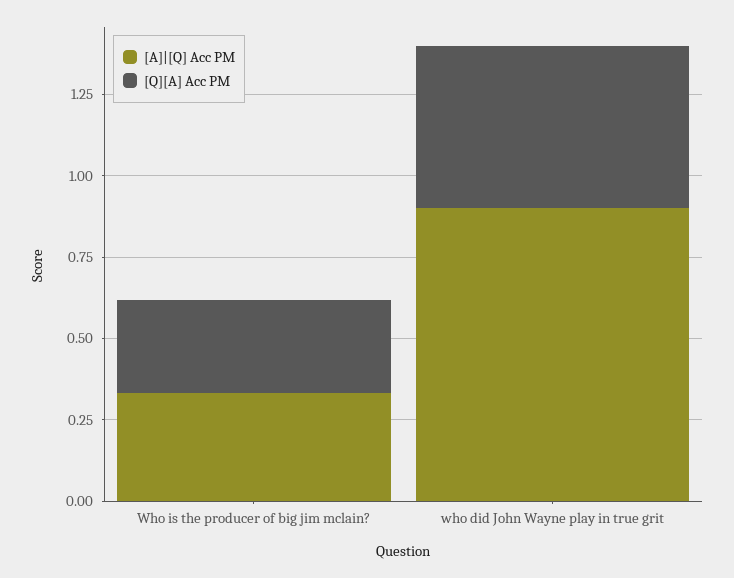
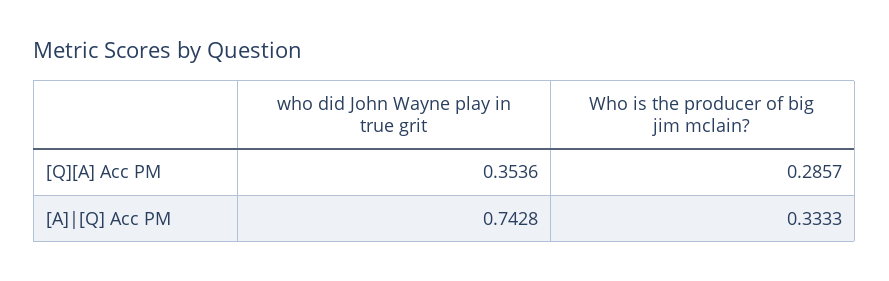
  {
    "[A]|[Q] Acc PM": {
      "Who is the producer of big jim mclain?": 0.3333,
-     "who did John Wayne play in true grit": 0.9
+     "who did John Wayne play in true grit": 0.7428
    },
    "[Q][A] Acc PM": {
      "Who is the producer of big jim mclain?": 0.2857,
-     "who did John Wayne play in true grit": 0.5
+     "who did John Wayne play in true grit": 0.3536
    }
  }

